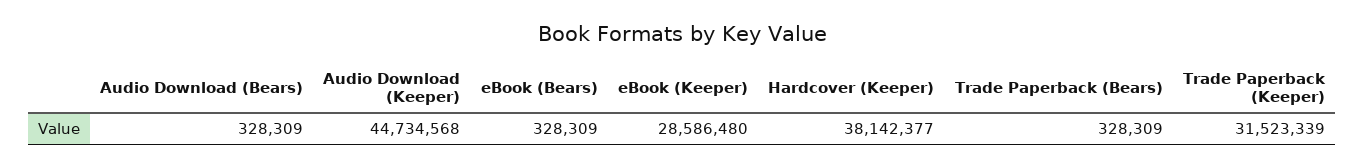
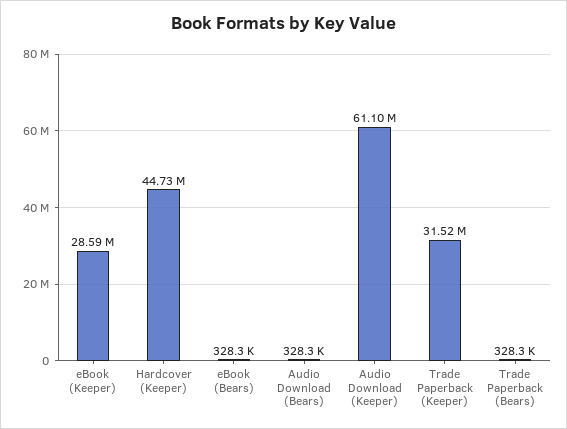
  {
    "Audio Download (Bears)": 328309,
-   "Audio Download (Keeper)": 44734568,
+   "Audio Download (Keeper)": 61100000,
    "eBook (Bears)": 328309,
    "eBook (Keeper)": 28586480,
-   "Hardcover (Keeper)": 38142377,
+   "Hardcover (Keeper)": 44730000,
    "Trade Paperback (Bears)": 328309,
    "Trade Paperback (Keeper)": 31523339
  }

